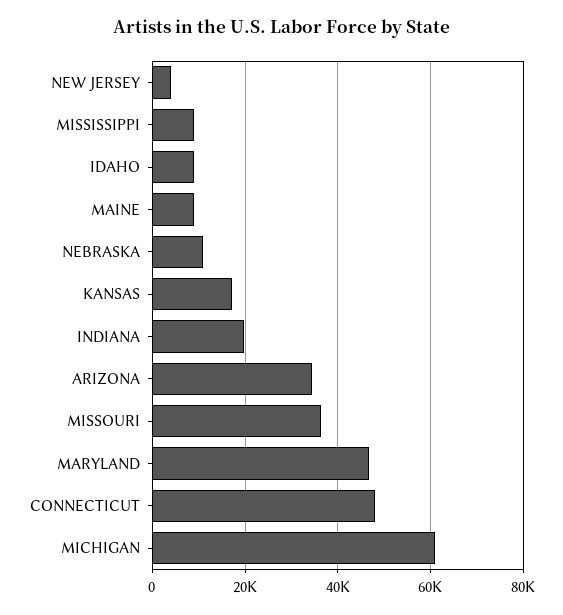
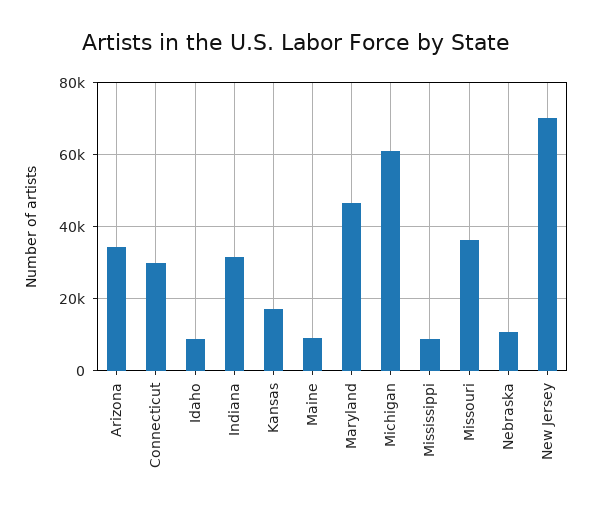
  {
-   "NEW JERSEY": 4000,
+   "NEW JERSEY": 70000,
    "MISSISSIPPI": 8000,
    "IDAHO": 8000,
    "MAINE": 10000,
    "NEBRASKA": 10000,
    "KANSAS": 18000,
-   "INDIANA": 20000,
+   "INDIANA": 32000,
    "ARIZONA": 34000,
    "MISSOURI": 36000,
    "MARYLAND": 46000,
-   "CONNECTICUT": 48000,
+   "CONNECTICUT": 30000,
    "MICHIGAN": 62000
  }

